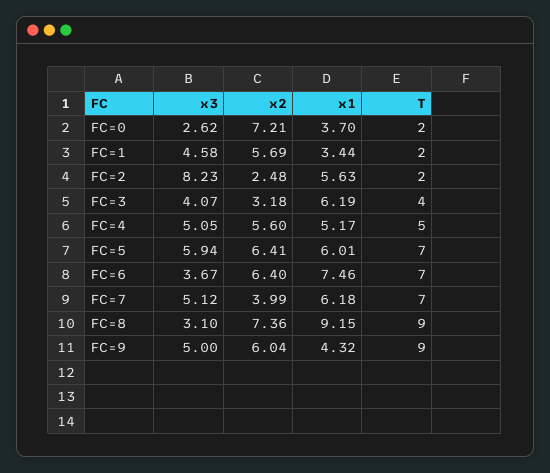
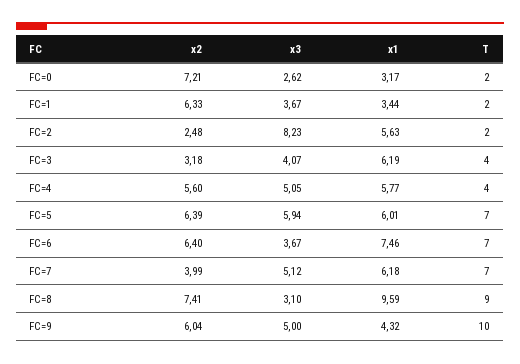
  {
    "x3": {
      "FC=0": 2.62,
-     "FC=1": 4.58,
+     "FC=1": 3.67,
      "FC=2": 8.23,
      "FC=3": 4.07,
      "FC=4": 5.05,
      "FC=5": 5.94,
      "FC=6": 3.67,
      "FC=7": 5.12,
      "FC=8": 3.1,
      "FC=9": 5
    },
    "x2": {
      "FC=0": 7.21,
-     "FC=1": 5.69,
+     "FC=1": 6.33,
      "FC=2": 2.48,
      "FC=3": 3.18,
      "FC=4": 5.6,
-     "FC=5": 6.41,
+     "FC=5": 6.39,
      "FC=6": 6.4,
      "FC=7": 3.99,
-     "FC=8": 7.36,
+     "FC=8": 7.41,
      "FC=9": 6.04
    },
    "x1": {
-     "FC=0": 3.7,
+     "FC=0": 3.17,
      "FC=1": 3.44,
      "FC=2": 5.63,
      "FC=3": 6.19,
-     "FC=4": 5.17,
+     "FC=4": 5.77,
      "FC=5": 6.01,
      "FC=6": 7.46,
      "FC=7": 6.18,
-     "FC=8": 9.15,
+     "FC=8": 9.59,
      "FC=9": 4.32
    },
    "T": {
      "FC=0": 2,
      "FC=1": 2,
      "FC=2": 2,
      "FC=3": 4,
-     "FC=4": 5,
+     "FC=4": 4,
      "FC=5": 7,
      "FC=6": 7,
      "FC=7": 7,
      "FC=8": 9,
-     "FC=9": 9
+     "FC=9": 10
    }
  }

